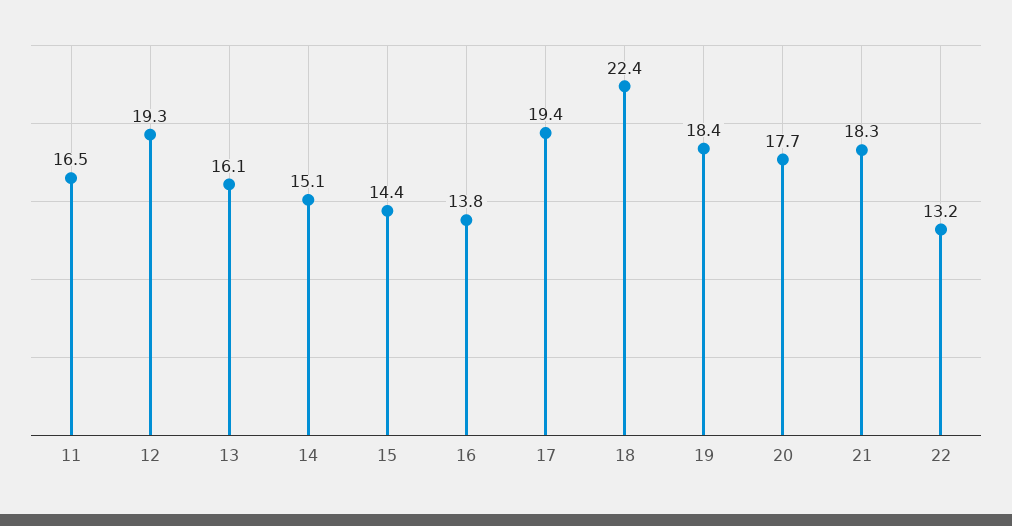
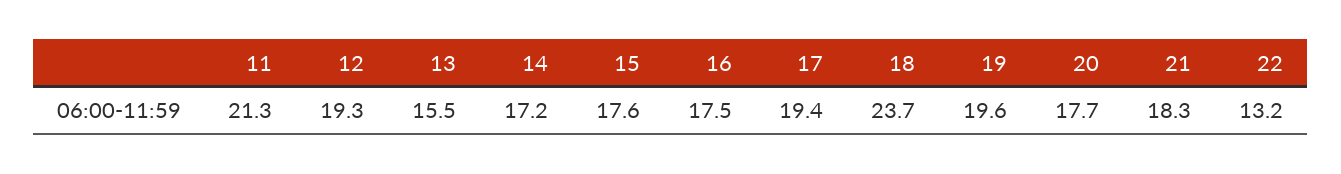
  {
-   "11": 16.5,
+   "11": 21.3,
    "12": 19.3,
-   "13": 16.1,
+   "13": 15.5,
-   "14": 15.1,
+   "14": 17.2,
-   "15": 14.4,
+   "15": 17.6,
-   "16": 13.8,
+   "16": 17.5,
    "17": 19.4,
-   "18": 22.4,
+   "18": 23.7,
-   "19": 18.4,
+   "19": 19.6,
    "20": 17.7,
    "21": 18.3,
    "22": 13.2
  }

